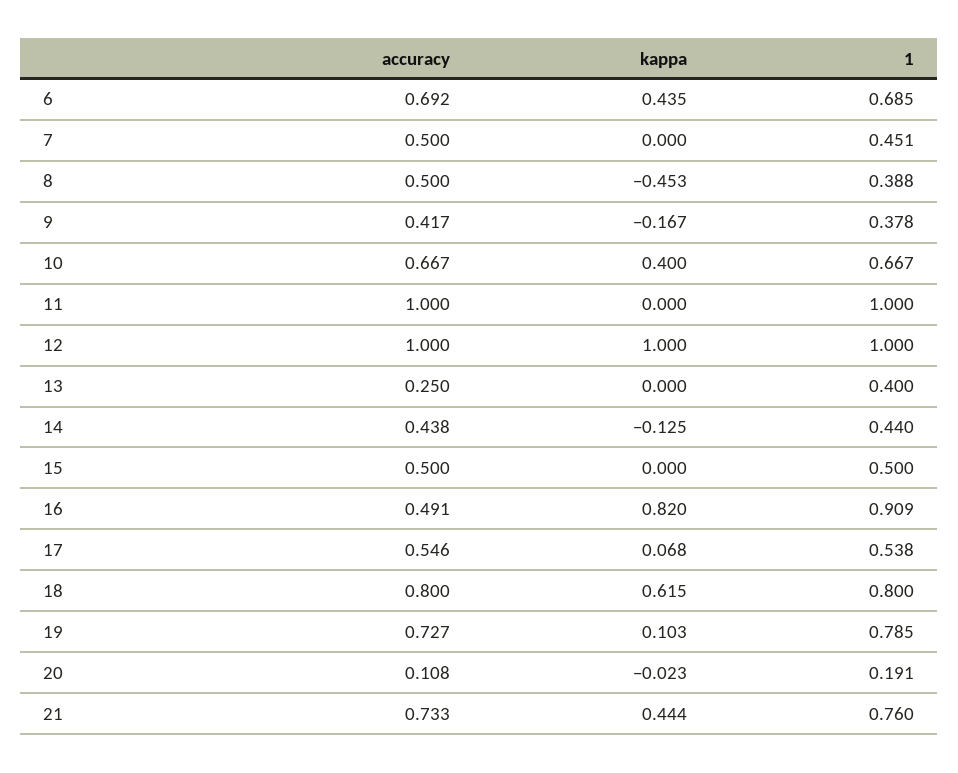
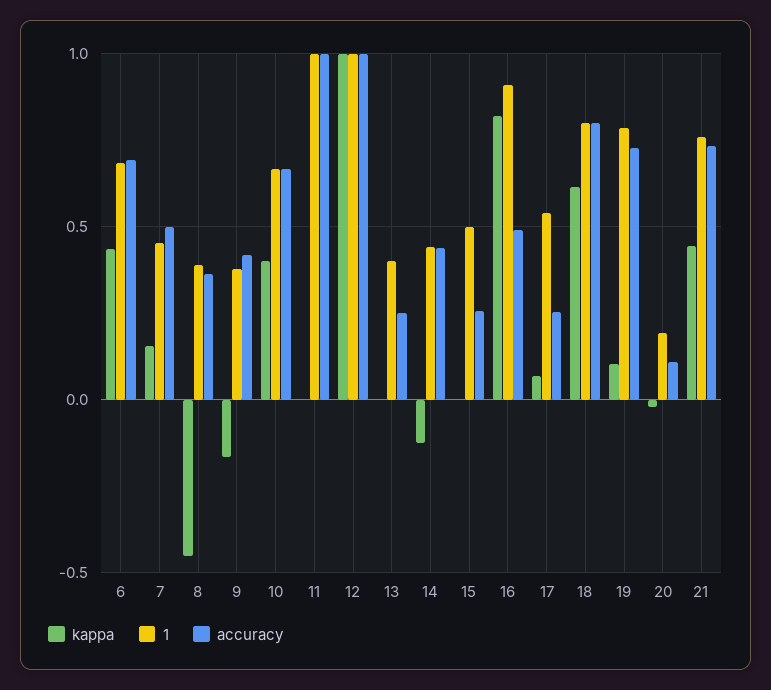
  {
    "accuracy": {
      "6": 0.692,
      "7": 0.5,
-     "8": 0.5,
+     "8": 0.35,
      "9": 0.417,
      "10": 0.667,
      "11": 1,
      "12": 1,
      "13": 0.25,
      "14": 0.438,
-     "15": 0.5,
+     "15": 0.25,
      "16": 0.491,
-     "17": 0.546,
+     "17": 0.25,
      "18": 0.8,
      "19": 0.727,
      "20": 0.108,
      "21": 0.733
    },
    "kappa": {
      "6": 0.435,
-     "7": 0,
+     "7": 0.15,
      "8": -0.453,
      "9": -0.167,
      "10": 0.4,
      "11": 0,
      "12": 1,
      "13": 0,
      "14": -0.125,
      "15": 0,
      "16": 0.82,
      "17": 0.068,
      "18": 0.615,
      "19": 0.103,
      "20": -0.023,
      "21": 0.444
    },
    "1": {
      "6": 0.685,
      "7": 0.451,
      "8": 0.388,
      "9": 0.378,
      "10": 0.667,
      "11": 1,
      "12": 1,
      "13": 0.4,
      "14": 0.44,
      "15": 0.5,
      "16": 0.909,
      "17": 0.538,
      "18": 0.8,
      "19": 0.785,
      "20": 0.191,
      "21": 0.76
    }
  }

